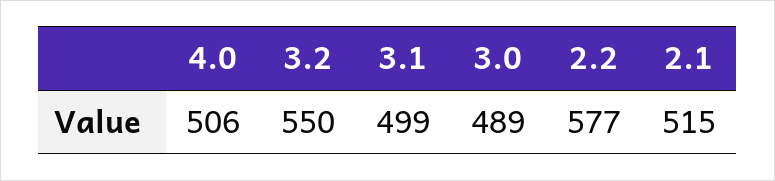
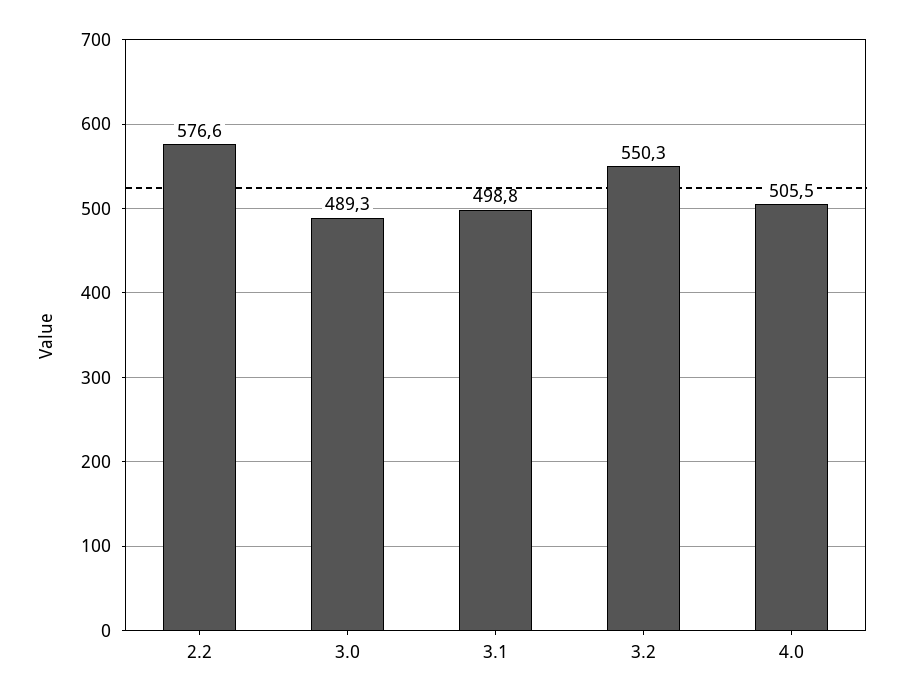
  {
    "4.0": 505.5,
    "3.2": 550.3,
    "3.1": 498.8,
    "3.0": 489.3,
-   "2.2": 576.6,
+   "2.2": 576.6
-   "2.1": 515
  }

